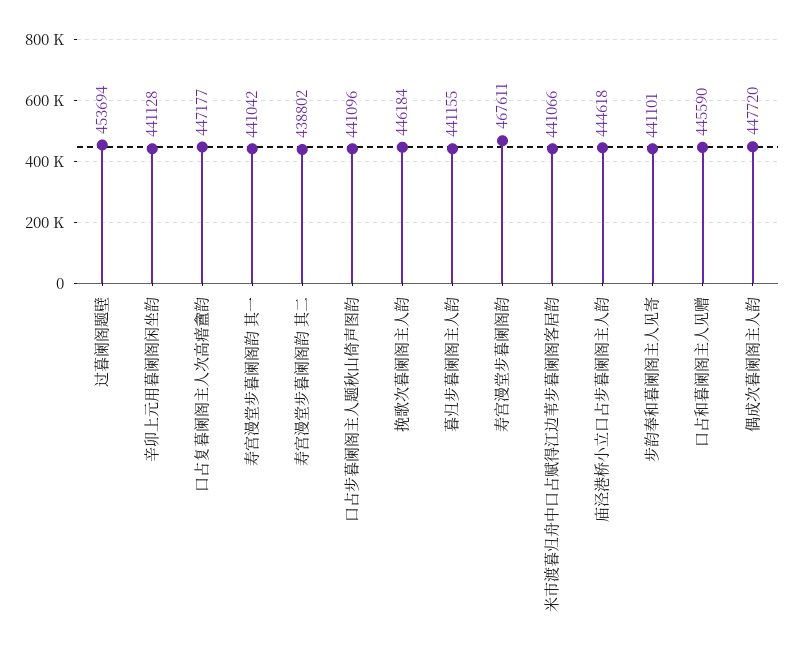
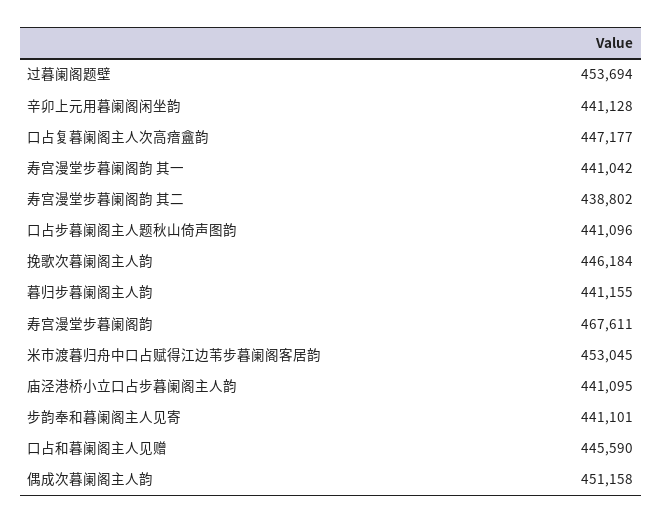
  {
    "过暮阑阁题壁": 453694,
    "辛卯上元用暮阑阁闲坐韵": 441128,
    "口占复暮阑阁主人次高瘖盦韵": 447177,
    "寿宫漫堂步暮阑阁韵 其一": 441042,
    "寿宫漫堂步暮阑阁韵 其二": 438802,
    "口占步暮阑阁主人题秋山倚声图韵": 441096,
    "挽歌次暮阑阁主人韵": 446184,
    "暮归步暮阑阁主人韵": 441155,
    "寿宫漫堂步暮阑阁韵": 467611,
-   "米市渡暮归舟中口占赋得江边苇步暮阑阁客居韵": 441066,
+   "米市渡暮归舟中口占赋得江边苇步暮阑阁客居韵": 453045,
-   "庙泾港桥小立口占步暮阑阁主人韵": 444618,
+   "庙泾港桥小立口占步暮阑阁主人韵": 441095,
    "步韵奉和暮阑阁主人见寄": 441101,
    "口占和暮阑阁主人见赠": 445590,
-   "偶成次暮阑阁主人韵": 447720
+   "偶成次暮阑阁主人韵": 451158
  }

